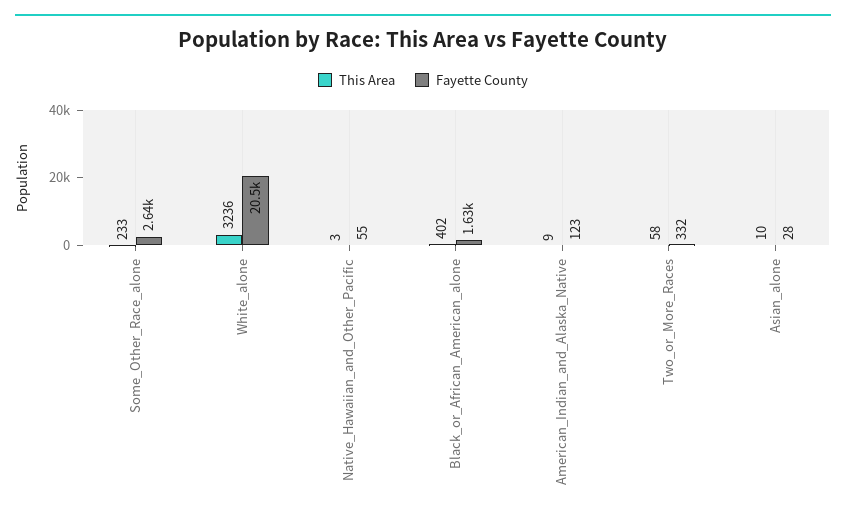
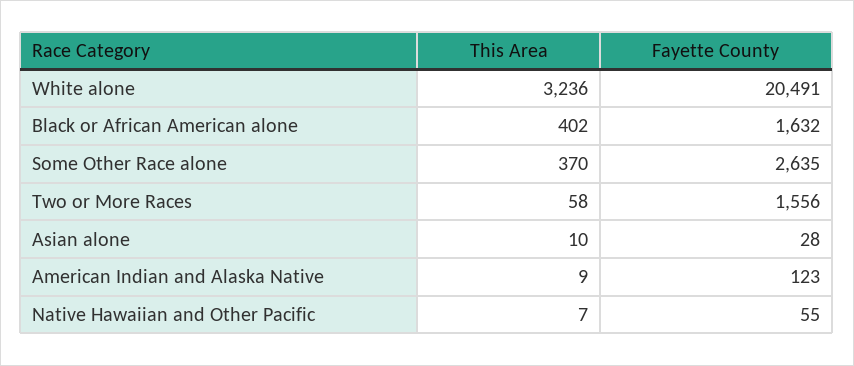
  {
    "This Area": {
-     "Some_Other_Race_alone": 233,
+     "Some_Other_Race_alone": 370,
      "White_alone": 3236,
-     "Native_Hawaiian_and_Other_Pacific": 3,
+     "Native_Hawaiian_and_Other_Pacific": 7,
      "Black_or_African_American_alone": 402,
      "American_Indian_and_Alaska_Native": 9,
      "Two_or_More_Races": 58,
      "Asian_alone": 10
    },
    "Fayette County": {
      "Some_Other_Race_alone": 2635,
      "White_alone": 20491,
      "Native_Hawaiian_and_Other_Pacific": 55,
      "Black_or_African_American_alone": 1632,
      "American_Indian_and_Alaska_Native": 123,
-     "Two_or_More_Races": 332,
+     "Two_or_More_Races": 1556,
      "Asian_alone": 28
    }
  }

